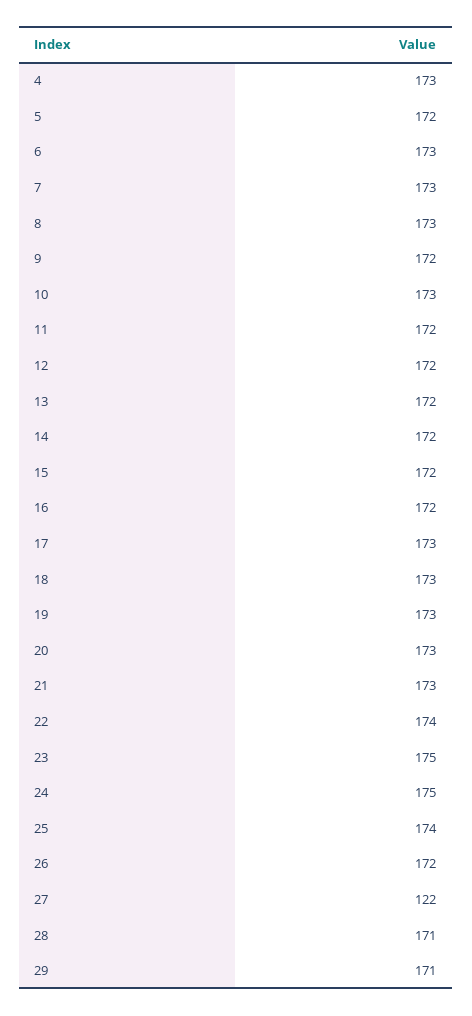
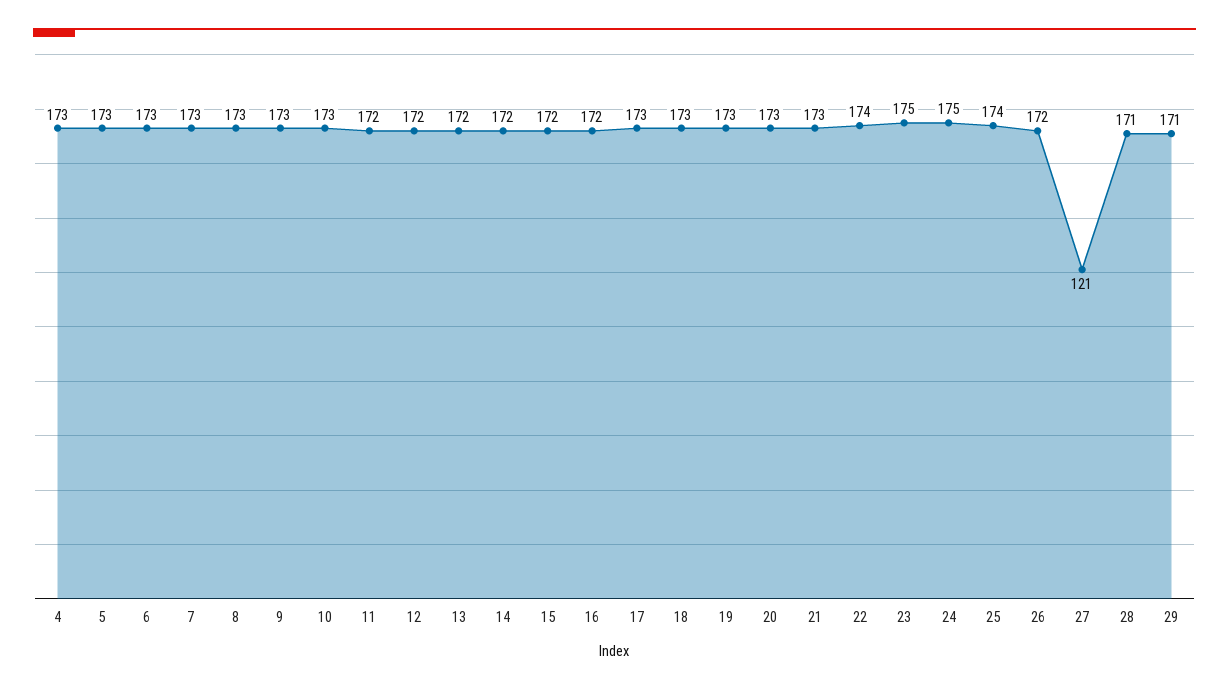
  {
    "4": 173,
-   "5": 172,
+   "5": 173,
    "6": 173,
    "7": 173,
    "8": 173,
-   "9": 172,
+   "9": 173,
    "10": 173,
    "11": 172,
    "12": 172,
    "13": 172,
    "14": 172,
    "15": 172,
    "16": 172,
    "17": 173,
    "18": 173,
    "19": 173,
    "20": 173,
    "21": 173,
    "22": 174,
    "23": 175,
    "24": 175,
    "25": 174,
    "26": 172,
-   "27": 122,
+   "27": 121,
    "28": 171,
    "29": 171
  }

